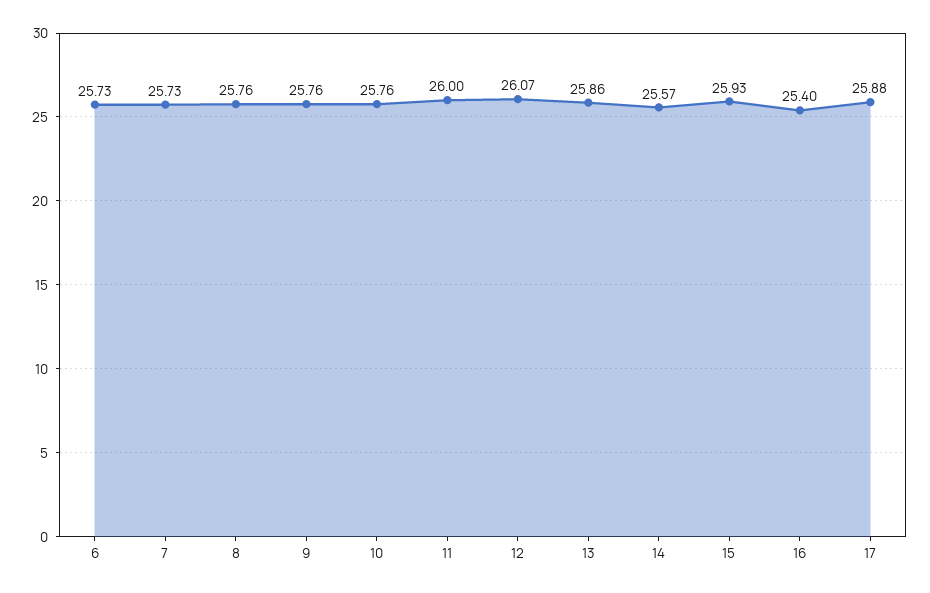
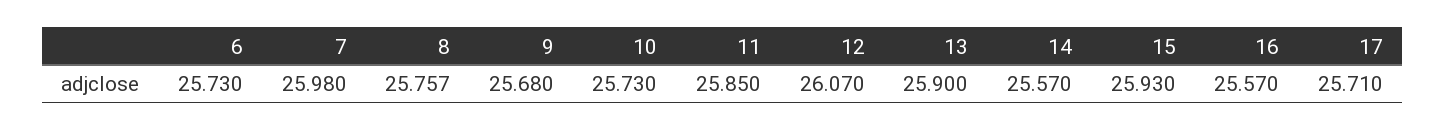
  {
    "6": 25.73,
-   "7": 25.73,
+   "7": 25.98,
    "8": 25.757,
-   "9": 25.76,
+   "9": 25.68,
-   "10": 25.76,
+   "10": 25.73,
-   "11": 26,
+   "11": 25.85,
    "12": 26.07,
-   "13": 25.86,
+   "13": 25.9,
    "14": 25.57,
    "15": 25.93,
-   "16": 25.4,
+   "16": 25.57,
-   "17": 25.88
+   "17": 25.71
  }

